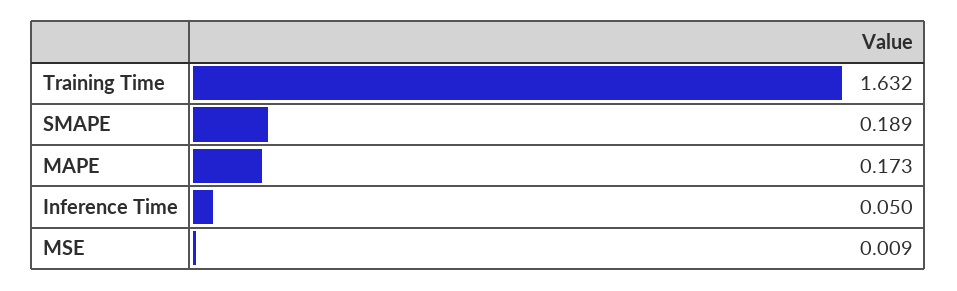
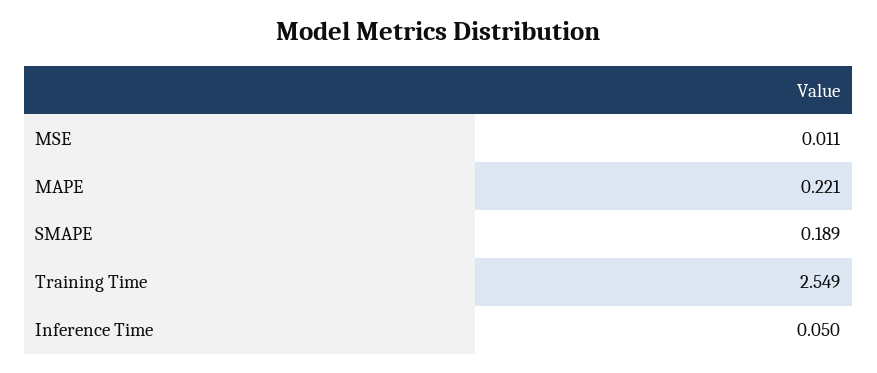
  {
-   "Training Time": 1.632,
+   "Training Time": 2.549,
    "SMAPE": 0.189,
-   "MAPE": 0.173,
+   "MAPE": 0.221,
    "Inference Time": 0.05,
-   "MSE": 0.009
+   "MSE": 0.011
  }

